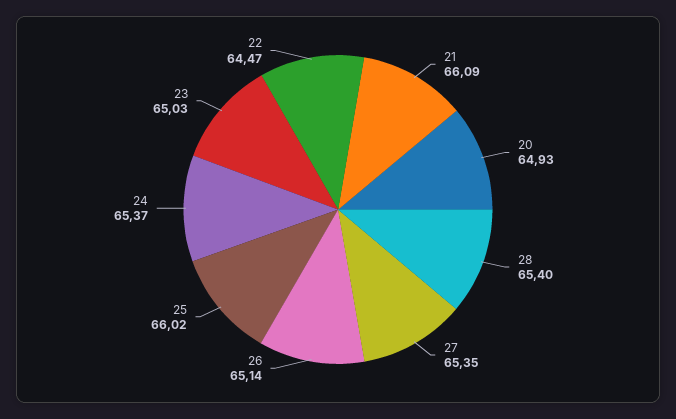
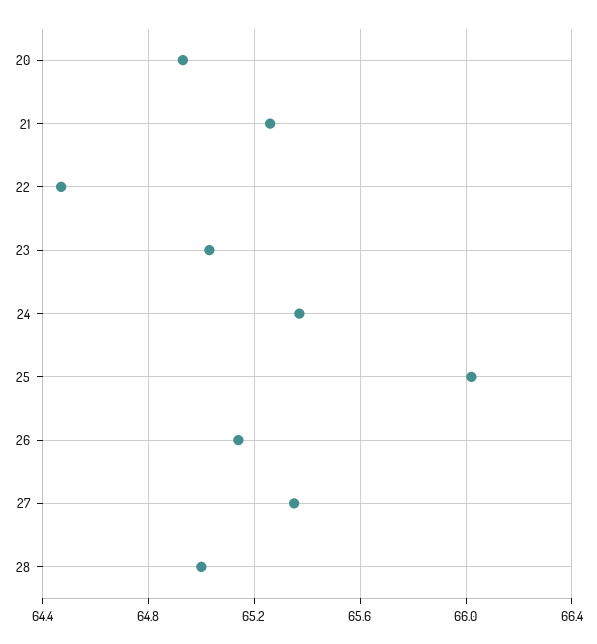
  {
-   "21": 66.09,
+   "21": 65.25,
    "20": 64.93,
-   "28": 65.4,
+   "28": 65,
    "27": 65.35,
    "26": 65.14,
    "25": 66.02,
    "24": 65.37,
    "23": 65.03,
    "22": 64.47
  }

